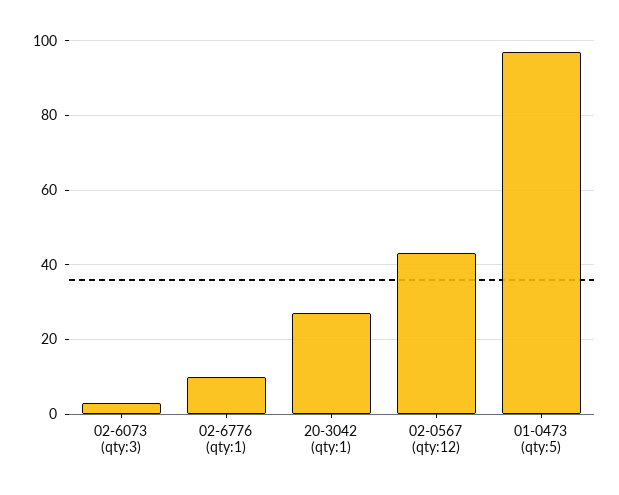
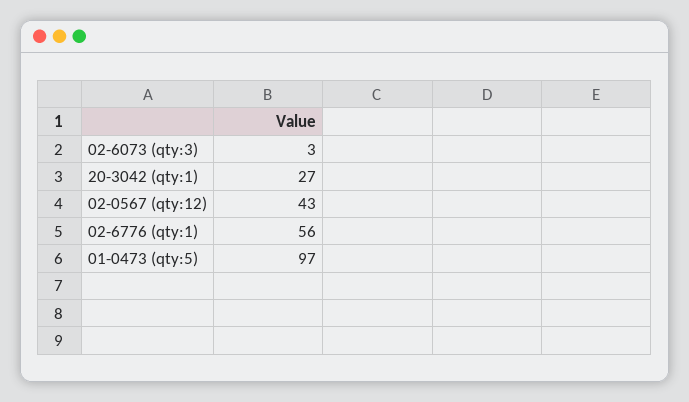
  {
    "02-6073 (qty:3)": 3,
-   "02-6776 (qty:1)": 10,
+   "02-6776 (qty:1)": 56,
    "20-3042 (qty:1)": 27,
    "02-0567 (qty:12)": 43,
    "01-0473 (qty:5)": 97
  }

